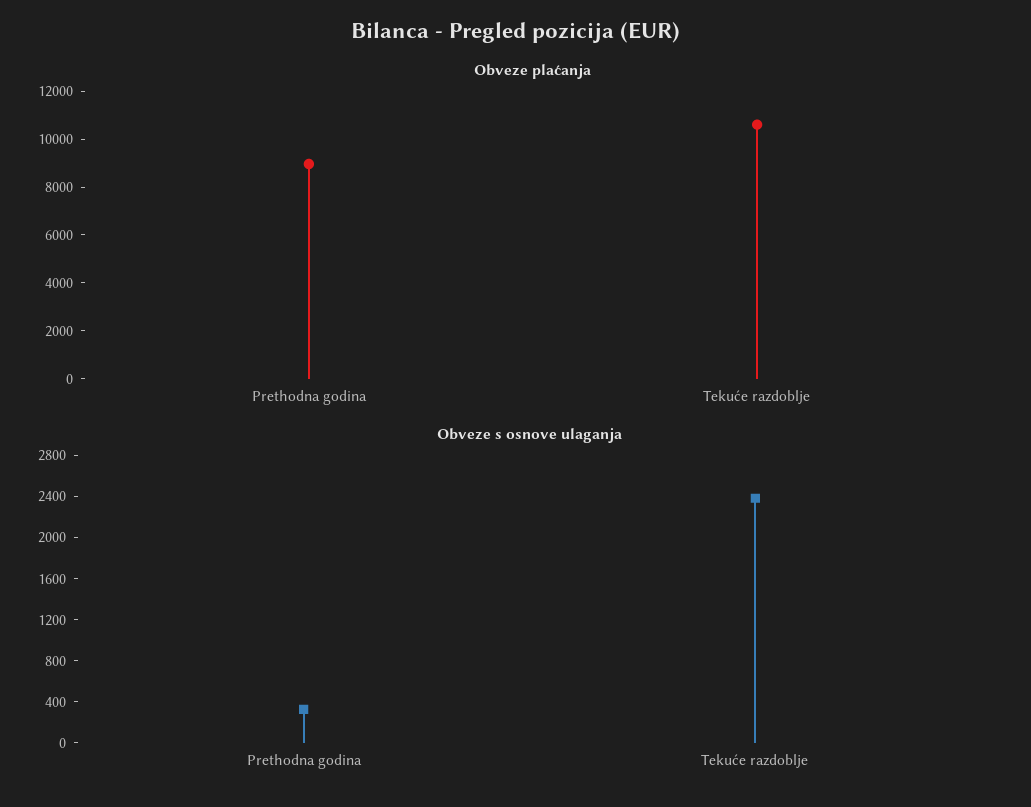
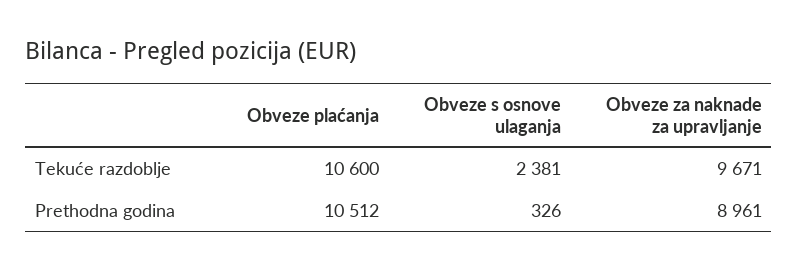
  {
    "Obveze plaćanja": {
-     "Prethodna godina": 9000,
+     "Prethodna godina": 10512,
      "Tekuće razdoblje": 10600
    },
    "Obveze s osnove ulaganja": {
      "Prethodna godina": 326,
      "Tekuće razdoblje": 2381
-   }
+   },
+   "Obveze za naknade za upravljanje": {
+     "Tekuće razdoblje": 9671,
+     "Prethodna godina": 8961
+   }
  }

